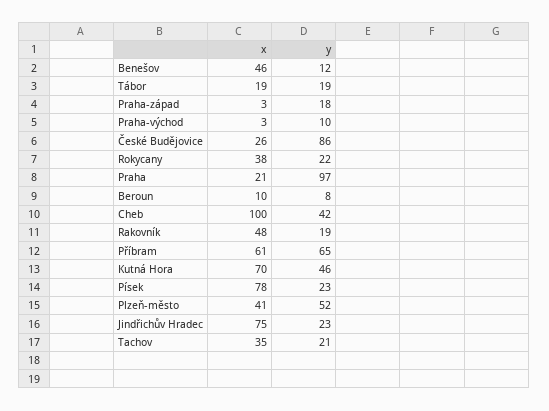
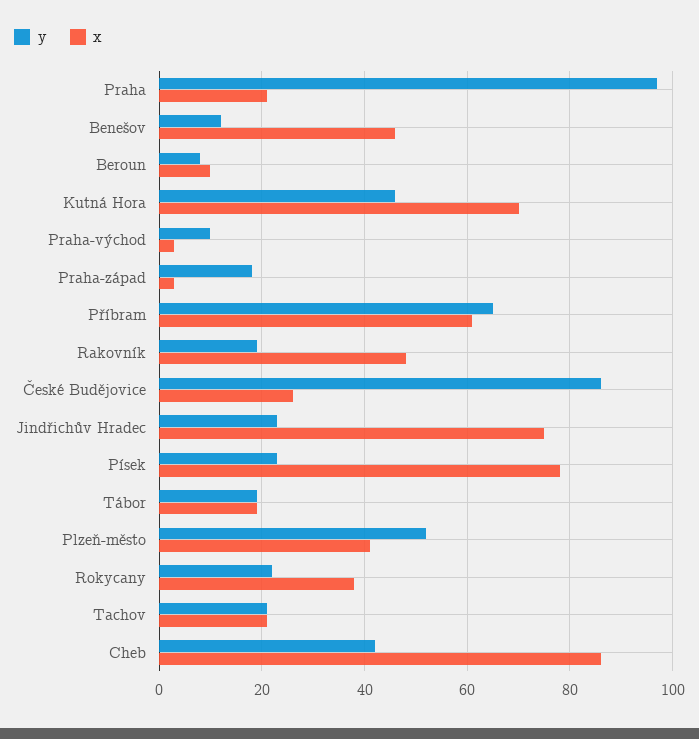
  {
    "x": {
      "Benešov": 46,
      "Tábor": 19,
      "Praha-západ": 3,
      "Praha-východ": 3,
      "České Budějovice": 26,
      "Rokycany": 38,
      "Praha": 21,
      "Beroun": 10,
-     "Cheb": 100,
+     "Cheb": 85,
      "Rakovník": 48,
      "Příbram": 61,
      "Kutná Hora": 70,
      "Písek": 78,
      "Plzeň-město": 41,
      "Jindřichův Hradec": 75,
-     "Tachov": 35
+     "Tachov": 20
    },
    "y": {
      "Benešov": 12,
      "Tábor": 19,
      "Praha-západ": 18,
      "Praha-východ": 10,
      "České Budějovice": 86,
      "Rokycany": 22,
      "Praha": 97,
      "Beroun": 8,
      "Cheb": 42,
      "Rakovník": 19,
      "Příbram": 65,
      "Kutná Hora": 46,
      "Písek": 23,
      "Plzeň-město": 52,
      "Jindřichův Hradec": 23,
      "Tachov": 21
    }
  }

